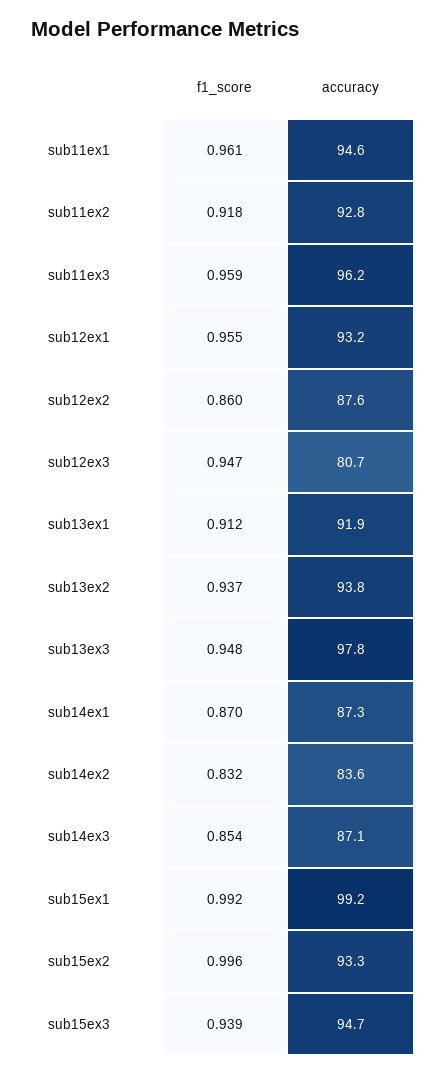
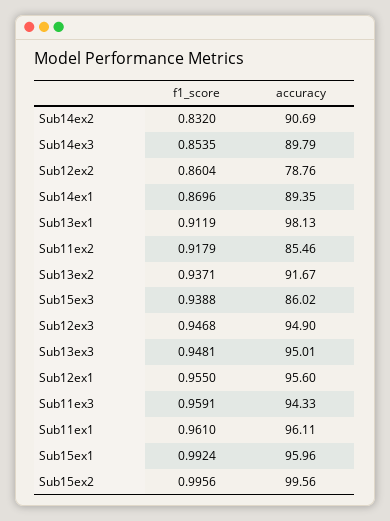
  {
    "f1_score": {
      "sub11ex1": 0.961,
      "sub11ex2": 0.9179,
      "sub11ex3": 0.9591,
      "sub12ex1": 0.955,
      "sub12ex2": 0.8604,
      "sub12ex3": 0.9468,
      "sub13ex1": 0.9119,
      "sub13ex2": 0.9371,
      "sub13ex3": 0.9481,
      "sub14ex1": 0.8696,
      "sub14ex2": 0.832,
      "sub14ex3": 0.8535,
      "sub15ex1": 0.9924,
      "sub15ex2": 0.9956,
      "sub15ex3": 0.9388
    },
    "accuracy": {
-     "sub11ex1": 94.6,
+     "sub11ex1": 96.11,
-     "sub11ex2": 92.8,
+     "sub11ex2": 85.46,
-     "sub11ex3": 96.2,
+     "sub11ex3": 94.33,
-     "sub12ex1": 93.2,
+     "sub12ex1": 95.6,
-     "sub12ex2": 87.6,
+     "sub12ex2": 78.76,
-     "sub12ex3": 80.7,
+     "sub12ex3": 94.9,
-     "sub13ex1": 91.9,
+     "sub13ex1": 98.13,
-     "sub13ex2": 93.8,
+     "sub13ex2": 91.67,
-     "sub13ex3": 97.8,
+     "sub13ex3": 95.01,
-     "sub14ex1": 87.3,
+     "sub14ex1": 89.35,
-     "sub14ex2": 83.6,
+     "sub14ex2": 90.69,
-     "sub14ex3": 87.1,
+     "sub14ex3": 89.79,
-     "sub15ex1": 99.2,
+     "sub15ex1": 95.96,
-     "sub15ex2": 93.3,
+     "sub15ex2": 99.56,
-     "sub15ex3": 94.7
+     "sub15ex3": 86.02
    }
  }

